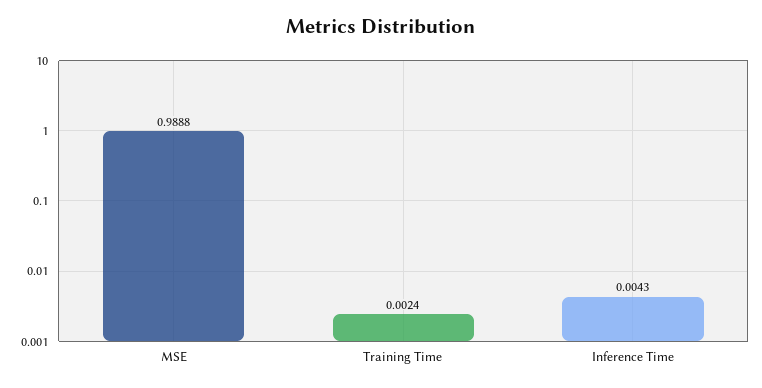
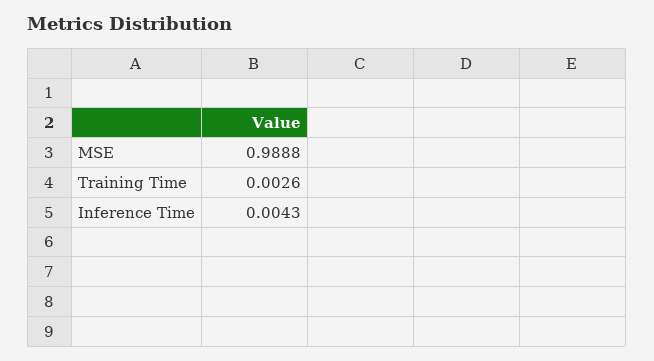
  {
    "MSE": 0.9888,
-   "Training Time": 0.0024,
+   "Training Time": 0.0026,
    "Inference Time": 0.0043
  }

